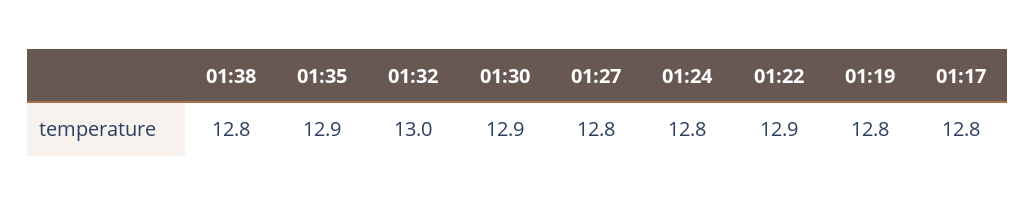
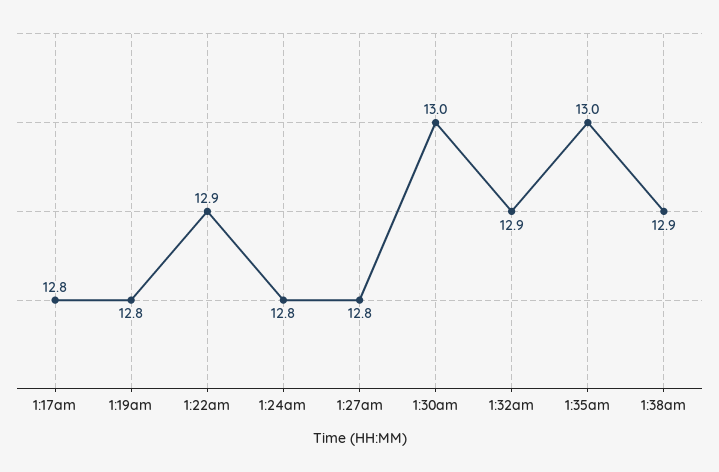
  {
-   "01:38": 12.8,
+   "01:38": 12.9,
-   "01:35": 12.9,
+   "01:35": 13,
-   "01:32": 13,
+   "01:32": 12.9,
-   "01:30": 12.9,
+   "01:30": 13,
    "01:27": 12.8,
    "01:24": 12.8,
    "01:22": 12.9,
    "01:19": 12.8,
    "01:17": 12.8
  }

